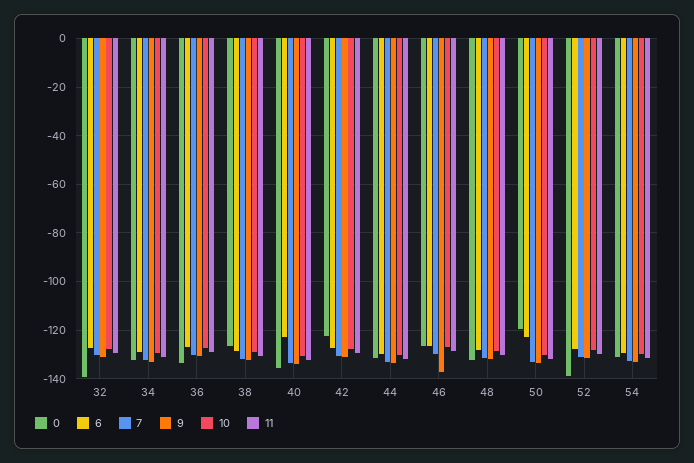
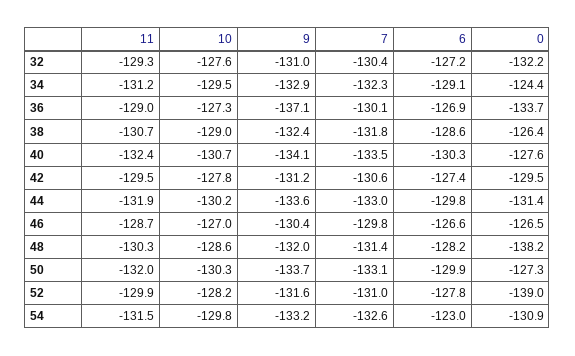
  {
    "0": {
-     "32": -140,
+     "32": -132.2,
-     "34": -132.5,
+     "34": -124.4,
      "36": -133.7,
      "38": -126.4,
-     "40": -135,
+     "40": -127.6,
-     "42": -122.5,
+     "42": -129.5,
      "44": -131.4,
      "46": -126.5,
-     "48": -132.5,
+     "48": -138.2,
-     "50": -120,
+     "50": -127.3,
      "52": -139,
      "54": -130.9
    },
    "6": {
      "32": -127.2,
      "34": -129.1,
      "36": -126.9,
      "38": -128.6,
-     "40": -122.5,
+     "40": -130.3,
      "42": -127.4,
      "44": -129.8,
      "46": -126.6,
      "48": -128.2,
-     "50": -122.5,
+     "50": -129.9,
      "52": -127.8,
-     "54": -130
+     "54": -123
    },
    "7": {
      "32": -130.4,
      "34": -132.3,
      "36": -130.1,
      "38": -131.8,
      "40": -133.5,
      "42": -130.6,
      "44": -133,
      "46": -129.8,
      "48": -131.4,
      "50": -133.1,
      "52": -131,
      "54": -132.6
    },
    "9": {
      "32": -131,
      "34": -132.9,
-     "36": -130,
+     "36": -137.1,
      "38": -132.4,
      "40": -134.1,
      "42": -131.2,
      "44": -133.6,
-     "46": -137.5,
+     "46": -130.4,
      "48": -132,
      "50": -133.7,
      "52": -131.6,
      "54": -133.2
    },
    "10": {
      "32": -127.6,
      "34": -129.5,
      "36": -127.3,
      "38": -129,
      "40": -130.7,
      "42": -127.8,
      "44": -130.2,
      "46": -127,
      "48": -128.6,
      "50": -130.3,
      "52": -128.2,
      "54": -129.8
    },
    "11": {
      "32": -129.3,
      "34": -131.2,
      "36": -129,
      "38": -130.7,
      "40": -132.4,
      "42": -129.5,
      "44": -131.9,
      "46": -128.7,
      "48": -130.3,
      "50": -132,
      "52": -129.9,
      "54": -131.5
    }
  }

